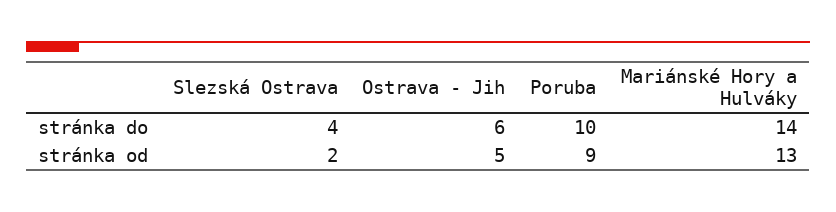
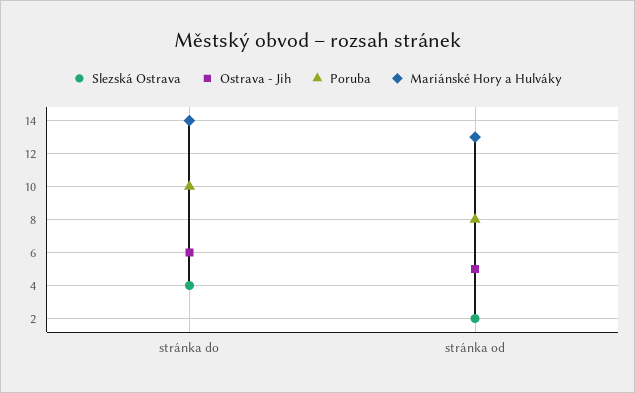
  {
    "Slezská Ostrava": {
      "stránka do": 4,
      "stránka od": 2
    },
    "Ostrava - Jih": {
      "stránka do": 6,
      "stránka od": 5
    },
    "Poruba": {
      "stránka do": 10,
-     "stránka od": 9
+     "stránka od": 8
    },
    "Mariánské Hory a Hulváky": {
      "stránka do": 14,
      "stránka od": 13
    }
  }

